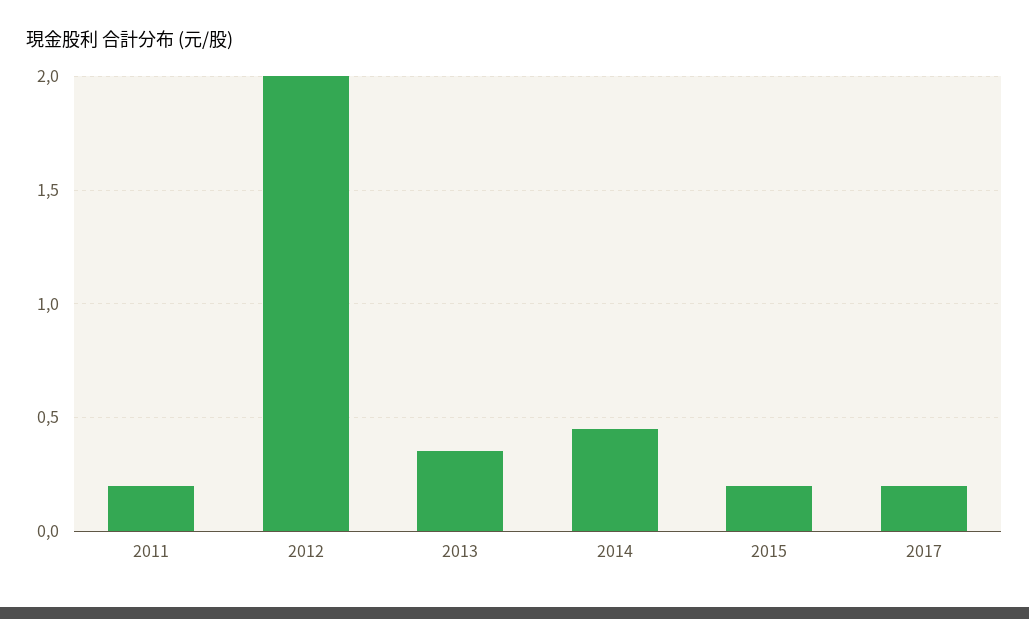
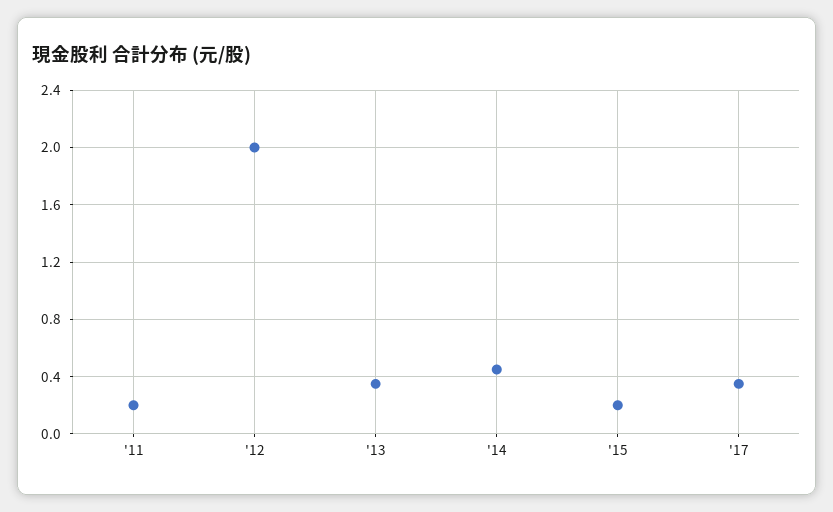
  {
    "2011": 0.2,
    "2012": 2,
    "2013": 0.35,
    "2014": 0.45,
    "2015": 0.2,
-   "2017": 0.2
+   "2017": 0.35
  }

